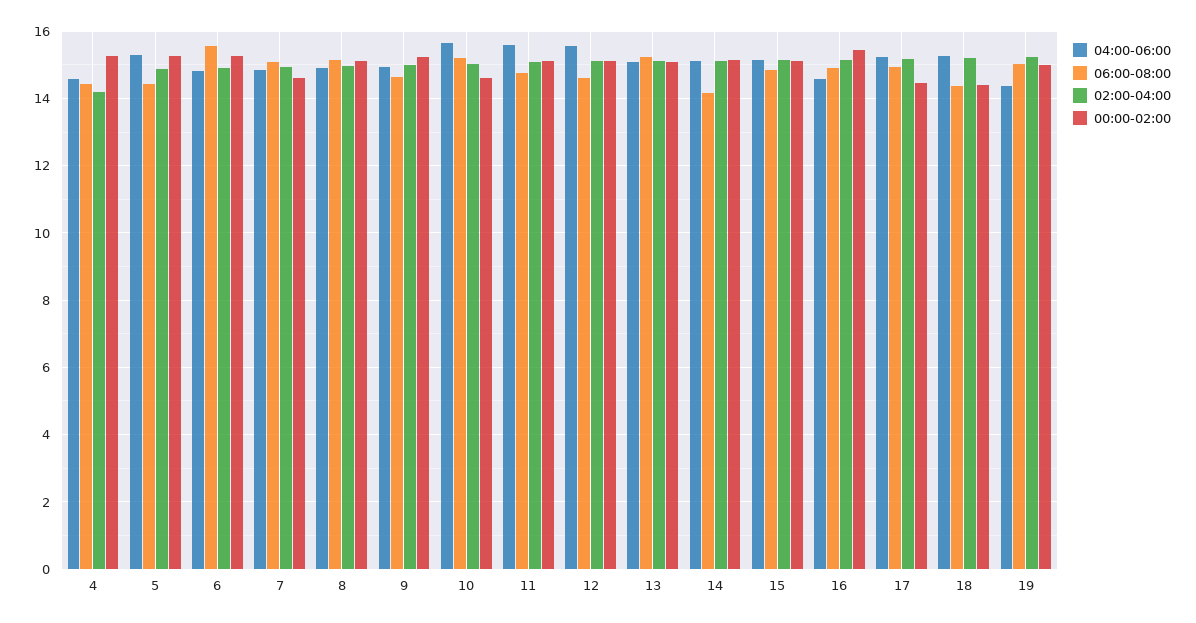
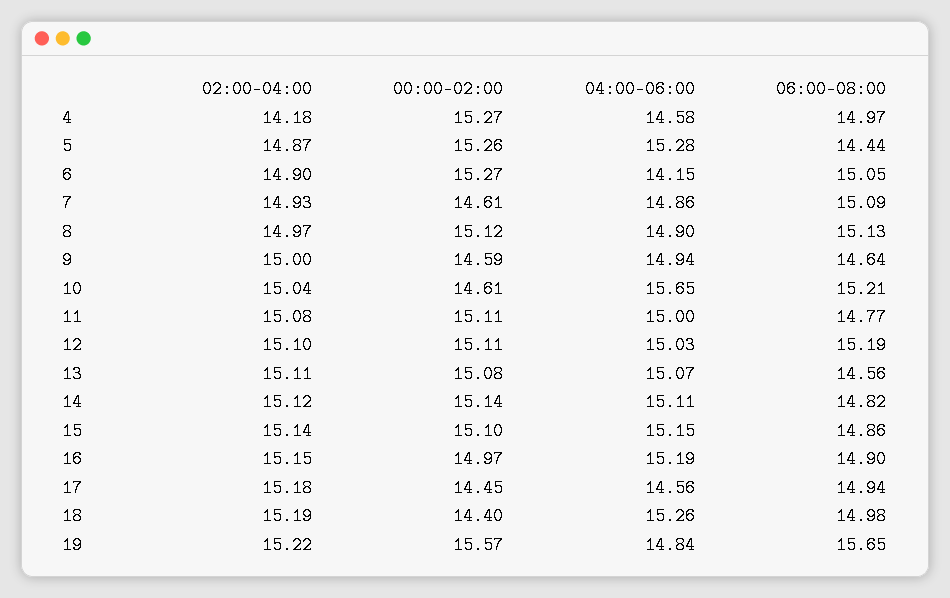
  {
    "04:00-06:00": {
      "4": 14.58,
      "5": 15.28,
-     "6": 14.8,
+     "6": 14.15,
      "7": 14.86,
      "8": 14.9,
      "9": 14.94,
      "10": 15.65,
-     "11": 15.6,
+     "11": 15,
-     "12": 15.6,
+     "12": 15.03,
      "13": 15.07,
      "14": 15.11,
      "15": 15.15,
-     "16": 14.6,
+     "16": 15.19,
-     "17": 15.2,
+     "17": 14.56,
      "18": 15.26,
-     "19": 14.4
+     "19": 14.84
    },
    "06:00-08:00": {
-     "4": 14.4,
+     "4": 14.97,
      "5": 14.44,
-     "6": 15.6,
+     "6": 15.05,
      "7": 15.09,
      "8": 15.13,
      "9": 14.64,
      "10": 15.21,
      "11": 14.77,
-     "12": 14.6,
+     "12": 15.19,
-     "13": 15.2,
+     "13": 14.56,
-     "14": 14.2,
+     "14": 14.82,
      "15": 14.86,
      "16": 14.9,
      "17": 14.94,
-     "18": 14.4,
+     "18": 14.98,
-     "19": 15
+     "19": 15.65
    },
    "02:00-04:00": {
      "4": 14.18,
      "5": 14.87,
      "6": 14.9,
      "7": 14.93,
      "8": 14.97,
      "9": 15,
      "10": 15.04,
      "11": 15.08,
      "12": 15.1,
      "13": 15.11,
      "14": 15.12,
      "15": 15.14,
      "16": 15.15,
      "17": 15.18,
      "18": 15.19,
      "19": 15.22
    },
    "00:00-02:00": {
      "4": 15.27,
      "5": 15.26,
      "6": 15.27,
      "7": 14.61,
      "8": 15.12,
-     "9": 15.2,
+     "9": 14.59,
      "10": 14.61,
      "11": 15.11,
      "12": 15.11,
      "13": 15.08,
      "14": 15.14,
      "15": 15.1,
-     "16": 15.4,
+     "16": 14.97,
      "17": 14.45,
      "18": 14.4,
-     "19": 15
+     "19": 15.57
    }
  }

